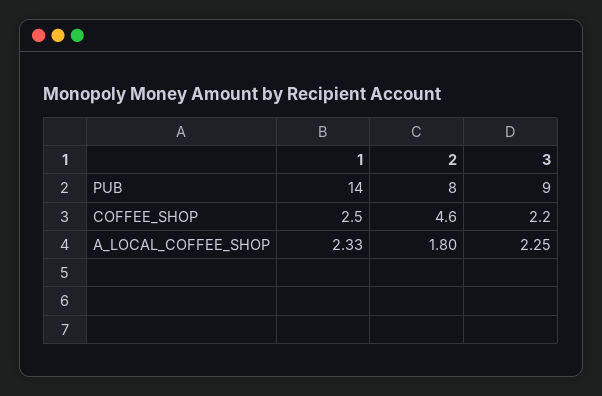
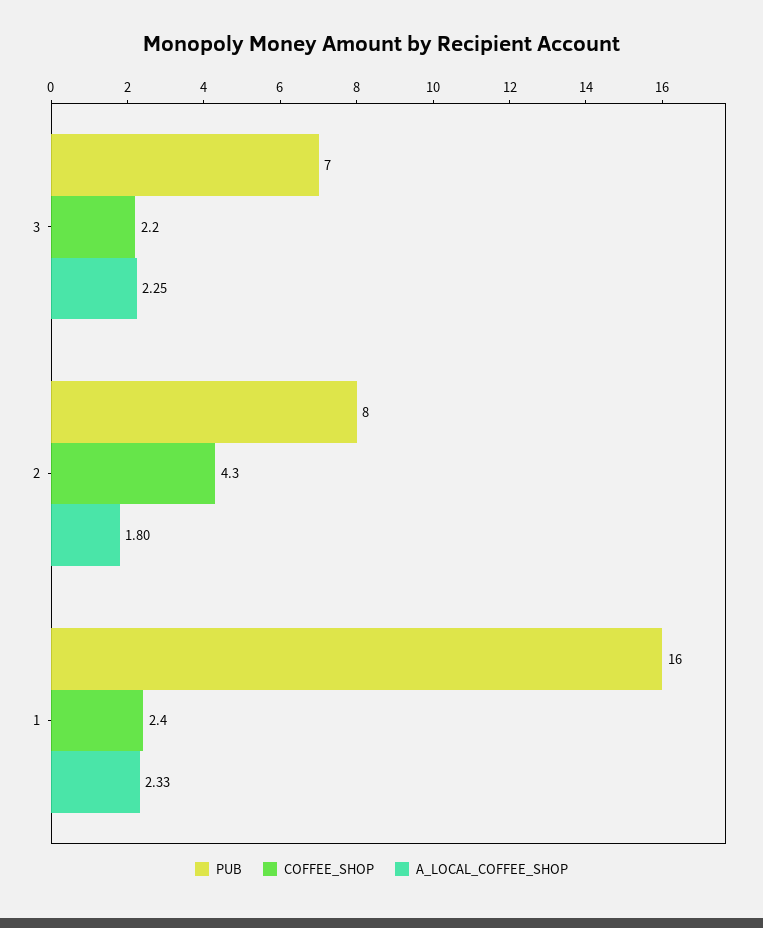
  {
    "PUB": {
-     "1": 14,
+     "1": 16,
      "2": 8,
-     "3": 9
+     "3": 7
    },
    "COFFEE_SHOP": {
-     "1": 2.5,
+     "1": 2.4,
-     "2": 4.6,
+     "2": 4.3,
      "3": 2.2
    },
    "A_LOCAL_COFFEE_SHOP": {
      "1": 2.33,
      "2": 1.8,
      "3": 2.25
    }
  }

